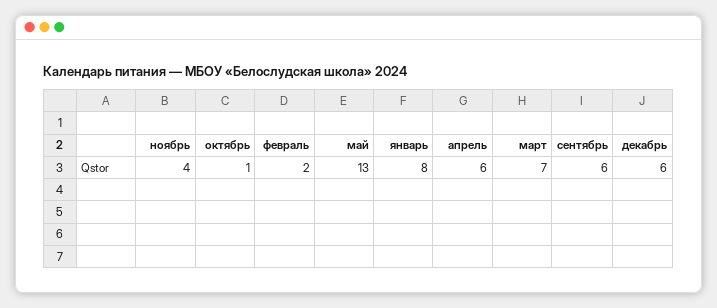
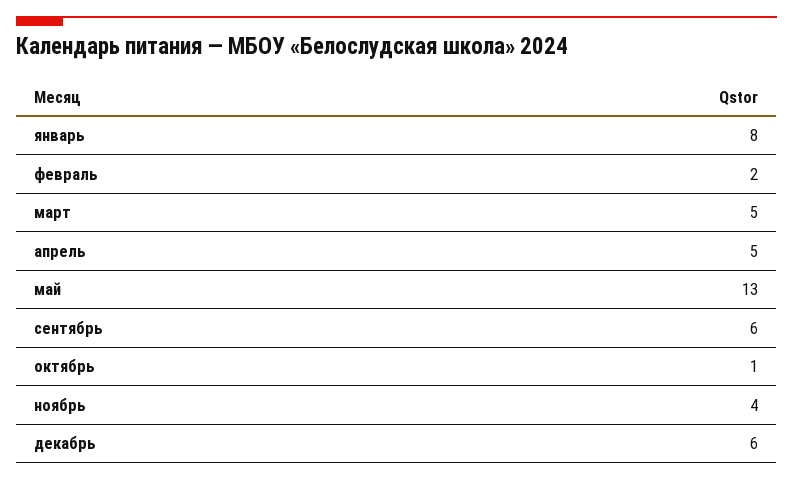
  {
    "ноябрь": 4,
    "октябрь": 1,
    "февраль": 2,
    "май": 13,
    "январь": 8,
-   "апрель": 6,
+   "апрель": 5,
-   "март": 7,
+   "март": 5,
    "сентябрь": 6,
    "декабрь": 6
  }

